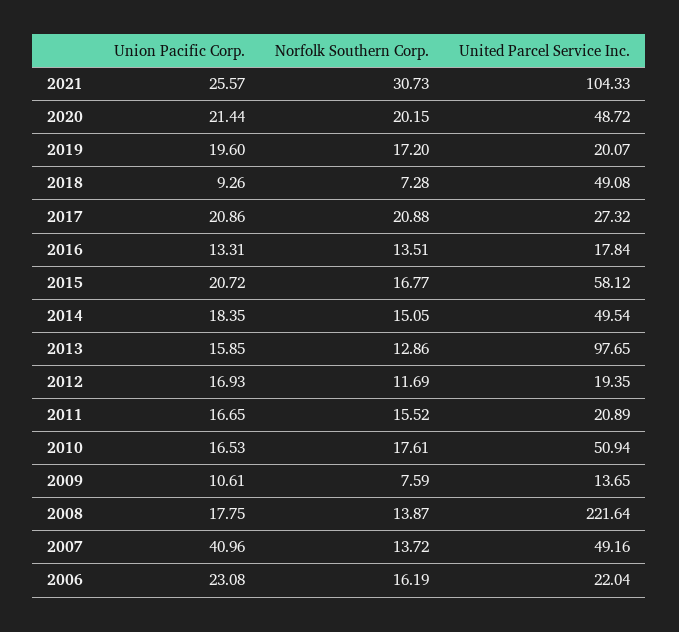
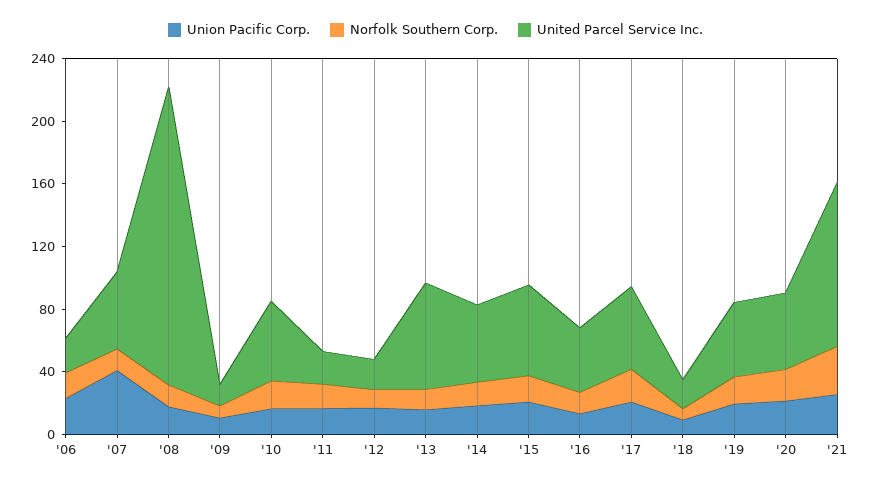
  {
    "Union Pacific Corp.": {
      "2021": 25.57,
      "2020": 21.44,
      "2019": 19.6,
      "2018": 9.26,
      "2017": 20.86,
      "2016": 13.31,
      "2015": 20.72,
      "2014": 18.35,
      "2013": 15.85,
      "2012": 16.93,
      "2011": 16.65,
      "2010": 16.53,
      "2009": 10.61,
      "2008": 17.75,
      "2007": 40.96,
      "2006": 23.08
    },
    "Norfolk Southern Corp.": {
      "2021": 30.73,
      "2020": 20.15,
      "2019": 17.2,
      "2018": 7.28,
      "2017": 20.88,
      "2016": 13.51,
      "2015": 16.77,
      "2014": 15.05,
      "2013": 12.86,
      "2012": 11.69,
      "2011": 15.52,
      "2010": 17.61,
      "2009": 7.59,
      "2008": 13.87,
      "2007": 13.72,
      "2006": 16.19
    },
    "United Parcel Service Inc.": {
      "2021": 104.33,
      "2020": 48.72,
-     "2019": 20.07,
+     "2019": 50,
-     "2018": 49.08,
+     "2018": 20,
-     "2017": 27.32,
+     "2017": 50,
-     "2016": 17.84,
+     "2016": 40,
      "2015": 58.12,
      "2014": 49.54,
-     "2013": 97.65,
+     "2013": 70,
      "2012": 19.35,
      "2011": 20.89,
      "2010": 50.94,
      "2009": 13.65,
-     "2008": 221.64,
+     "2008": 190,
      "2007": 49.16,
      "2006": 22.04
    }
  }

